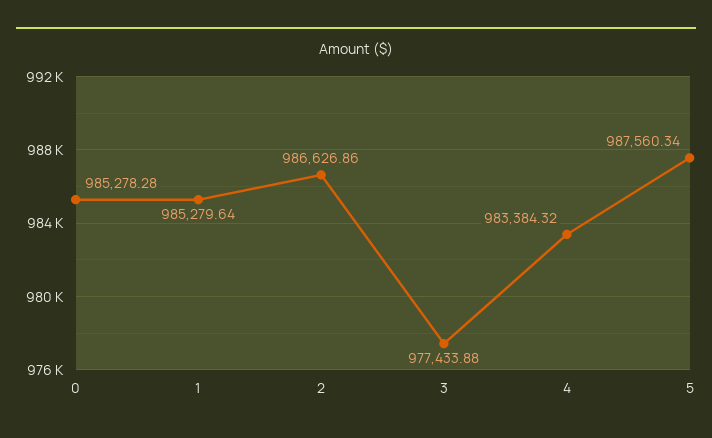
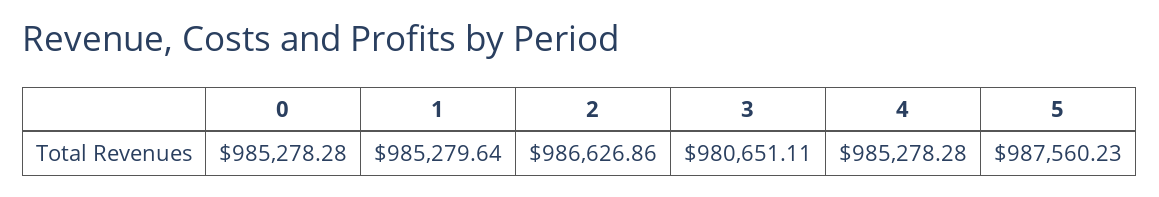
  {
    "0": 985278.28,
    "1": 985279.64,
    "2": 986626.86,
-   "3": 977433.88,
+   "3": 980651.11,
-   "4": 983384.32,
+   "4": 985278.28,
-   "5": 987560.34
+   "5": 987560.23
  }

